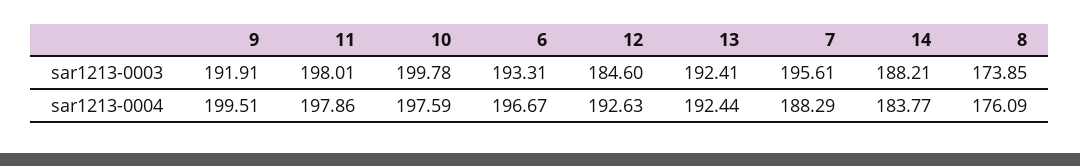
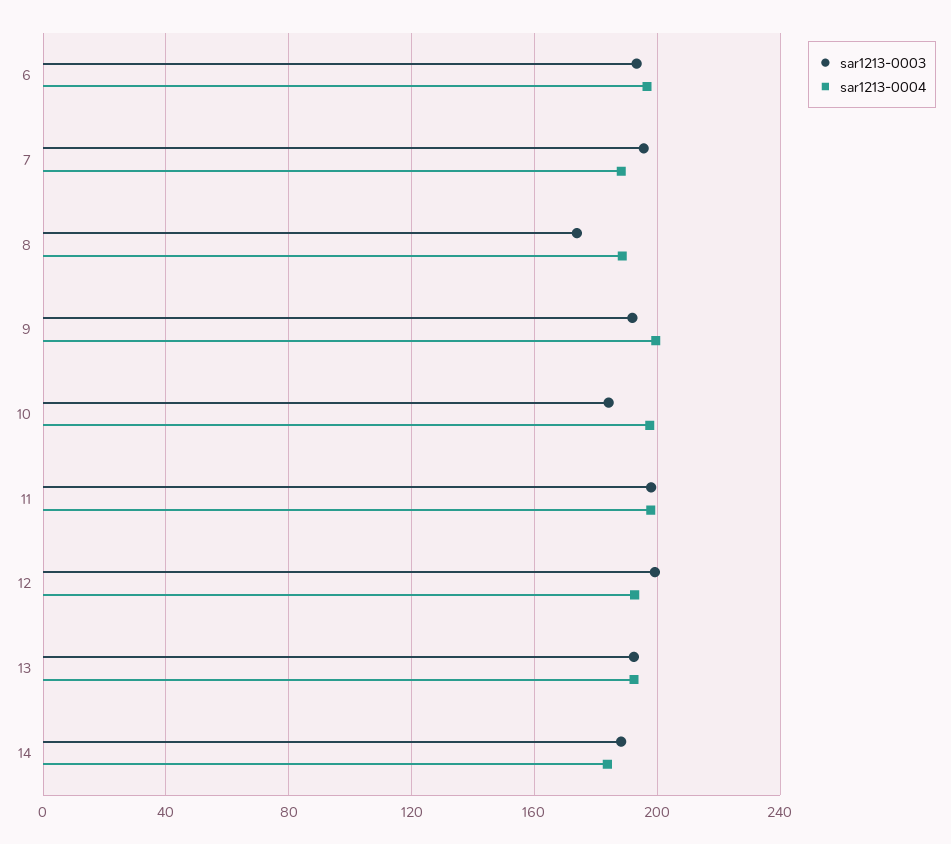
  {
    "sar1213-0003": {
      "9": 191.91,
      "11": 198.01,
-     "10": 199.78,
+     "10": 185,
      "6": 193.31,
-     "12": 184.6,
+     "12": 200,
      "13": 192.41,
      "7": 195.61,
      "14": 188.21,
      "8": 173.85
    },
    "sar1213-0004": {
      "9": 199.51,
      "11": 197.86,
      "10": 197.59,
      "6": 196.67,
      "12": 192.63,
      "13": 192.44,
      "7": 188.29,
      "14": 183.77,
-     "8": 176.09
+     "8": 190
    }
  }

